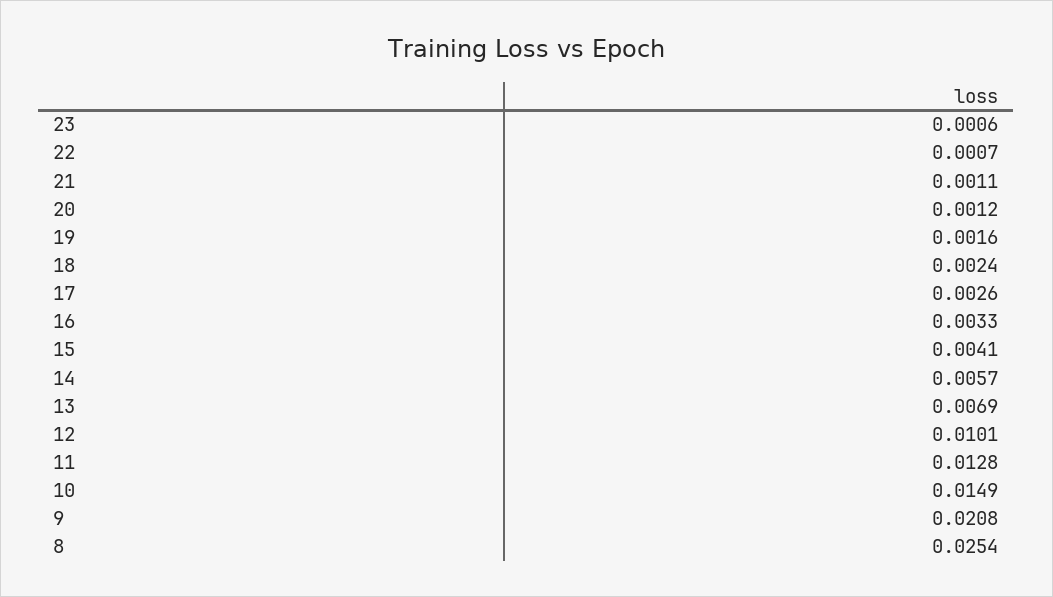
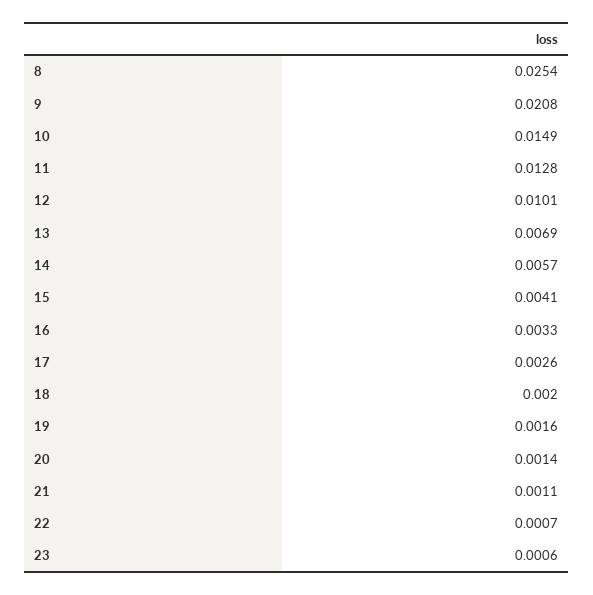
  {
    "23": 0.0006,
    "22": 0.0007,
    "21": 0.0011,
-   "20": 0.0012,
+   "20": 0.0014,
    "19": 0.0016,
-   "18": 0.0024,
+   "18": 0.002,
    "17": 0.0026,
    "16": 0.0033,
    "15": 0.0041,
    "14": 0.0057,
    "13": 0.0069,
    "12": 0.0101,
    "11": 0.0128,
    "10": 0.0149,
    "9": 0.0208,
    "8": 0.0254
  }

